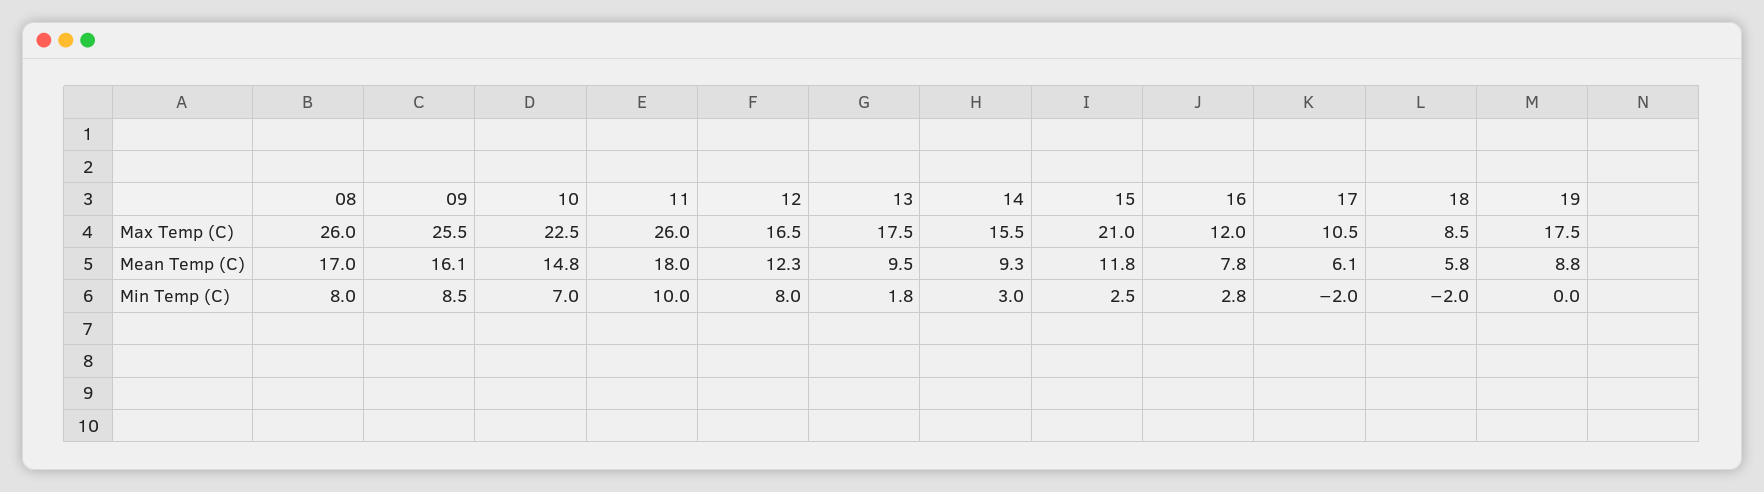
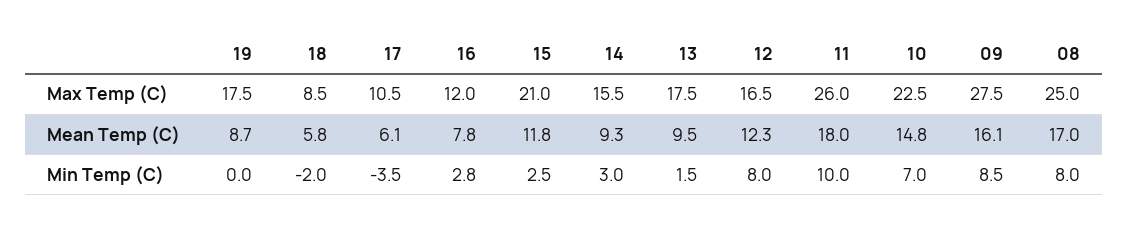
  {
    "08": {
-     "Max Temp (C)": 26,
+     "Max Temp (C)": 25,
      "Mean Temp (C)": 17,
      "Min Temp (C)": 8
    },
    "09": {
-     "Max Temp (C)": 25.5,
+     "Max Temp (C)": 27.5,
      "Mean Temp (C)": 16.1,
      "Min Temp (C)": 8.5
    },
    "10": {
      "Max Temp (C)": 22.5,
      "Mean Temp (C)": 14.8,
      "Min Temp (C)": 7
    },
    "11": {
      "Max Temp (C)": 26,
      "Mean Temp (C)": 18,
      "Min Temp (C)": 10
    },
    "12": {
      "Max Temp (C)": 16.5,
      "Mean Temp (C)": 12.3,
      "Min Temp (C)": 8
    },
    "13": {
      "Max Temp (C)": 17.5,
      "Mean Temp (C)": 9.5,
-     "Min Temp (C)": 1.8
+     "Min Temp (C)": 1.5
    },
    "14": {
      "Max Temp (C)": 15.5,
      "Mean Temp (C)": 9.3,
      "Min Temp (C)": 3
    },
    "15": {
      "Max Temp (C)": 21,
      "Mean Temp (C)": 11.8,
      "Min Temp (C)": 2.5
    },
    "16": {
      "Max Temp (C)": 12,
      "Mean Temp (C)": 7.8,
      "Min Temp (C)": 2.8
    },
    "17": {
      "Max Temp (C)": 10.5,
      "Mean Temp (C)": 6.1,
-     "Min Temp (C)": -2
+     "Min Temp (C)": -3.5
    },
    "18": {
      "Max Temp (C)": 8.5,
      "Mean Temp (C)": 5.8,
      "Min Temp (C)": -2
    },
    "19": {
      "Max Temp (C)": 17.5,
-     "Mean Temp (C)": 8.8,
+     "Mean Temp (C)": 8.7,
      "Min Temp (C)": 0
    }
  }

